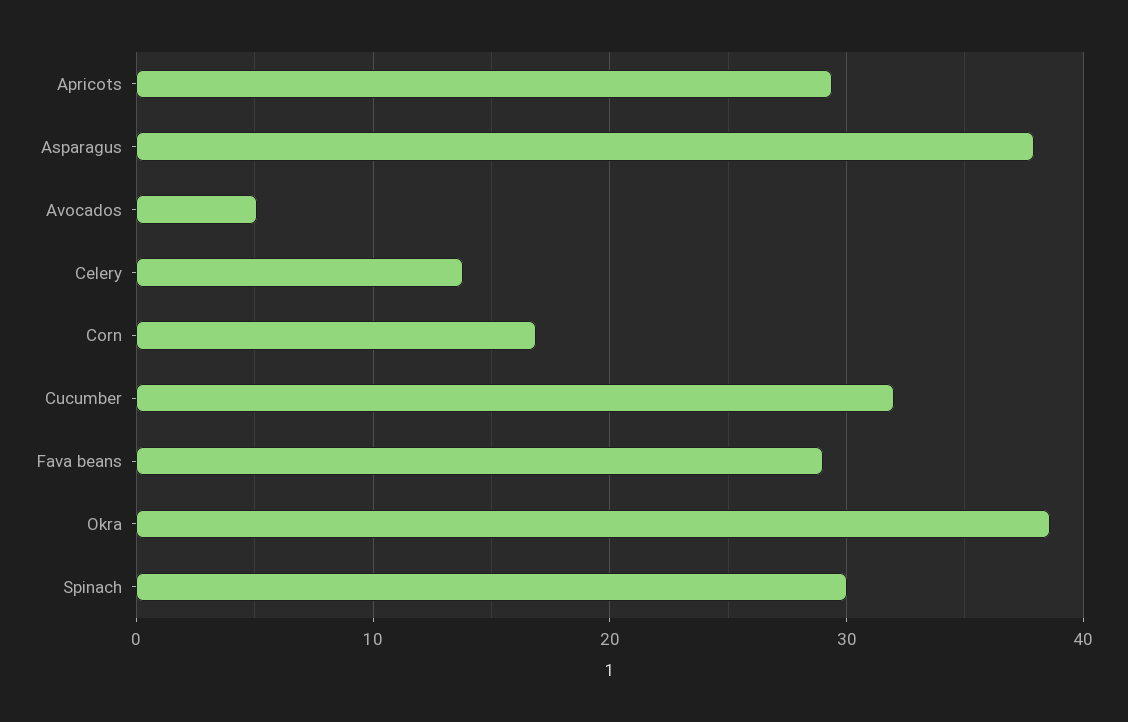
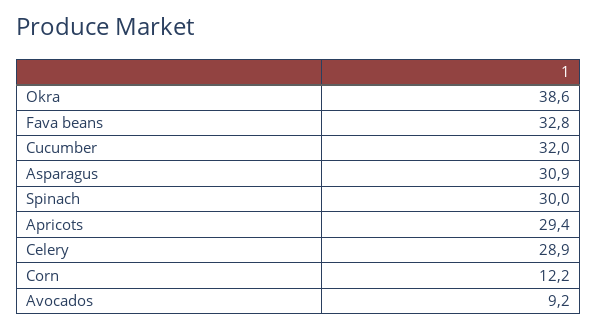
  {
    "Apricots": 29.4,
-   "Asparagus": 38,
+   "Asparagus": 30.9,
-   "Avocados": 5,
+   "Avocados": 9.2,
-   "Celery": 14,
+   "Celery": 28.9,
-   "Corn": 17,
+   "Corn": 12.2,
    "Cucumber": 32,
-   "Fava beans": 29,
+   "Fava beans": 32.8,
    "Okra": 38.6,
    "Spinach": 30
  }

